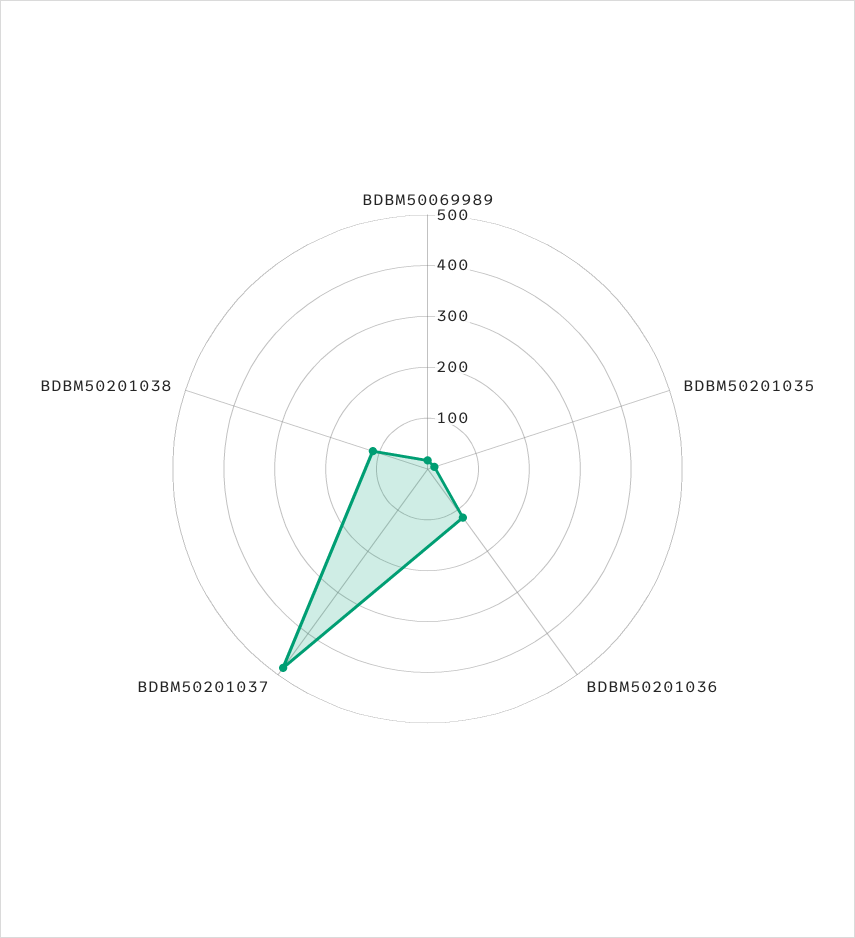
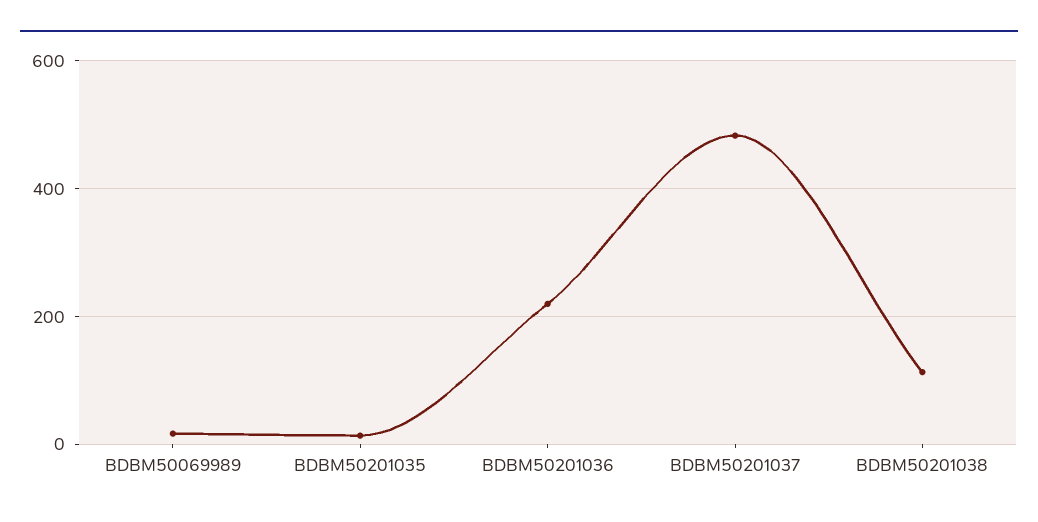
  {
    "BDBM50069989": 20,
    "BDBM50201035": 20,
-   "BDBM50201036": 120,
+   "BDBM50201036": 220,
    "BDBM50201037": 480,
    "BDBM50201038": 120
  }

